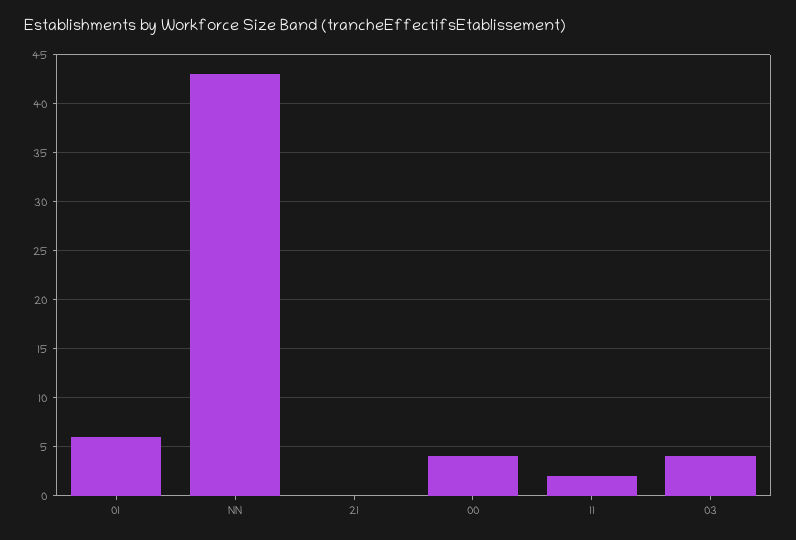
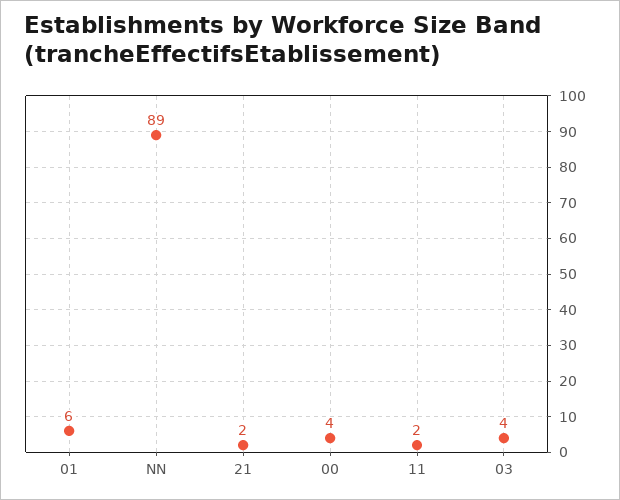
  {
    "01": 6,
-   "NN": 43,
+   "NN": 89,
-   "21": 0,
+   "21": 2,
    "00": 4,
    "11": 2,
    "03": 4
  }

